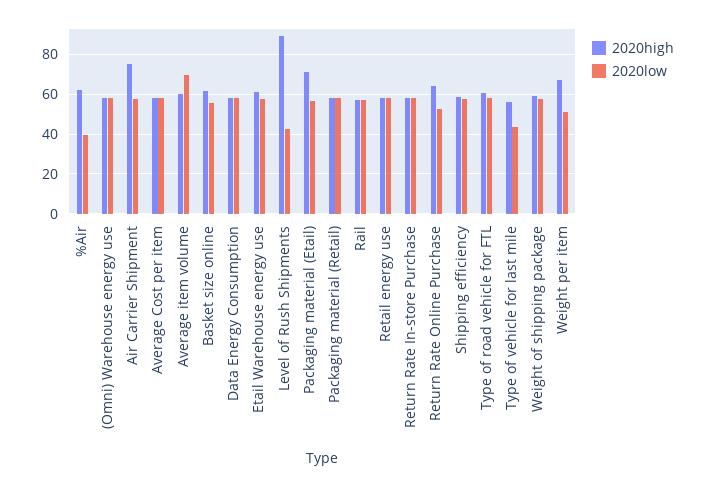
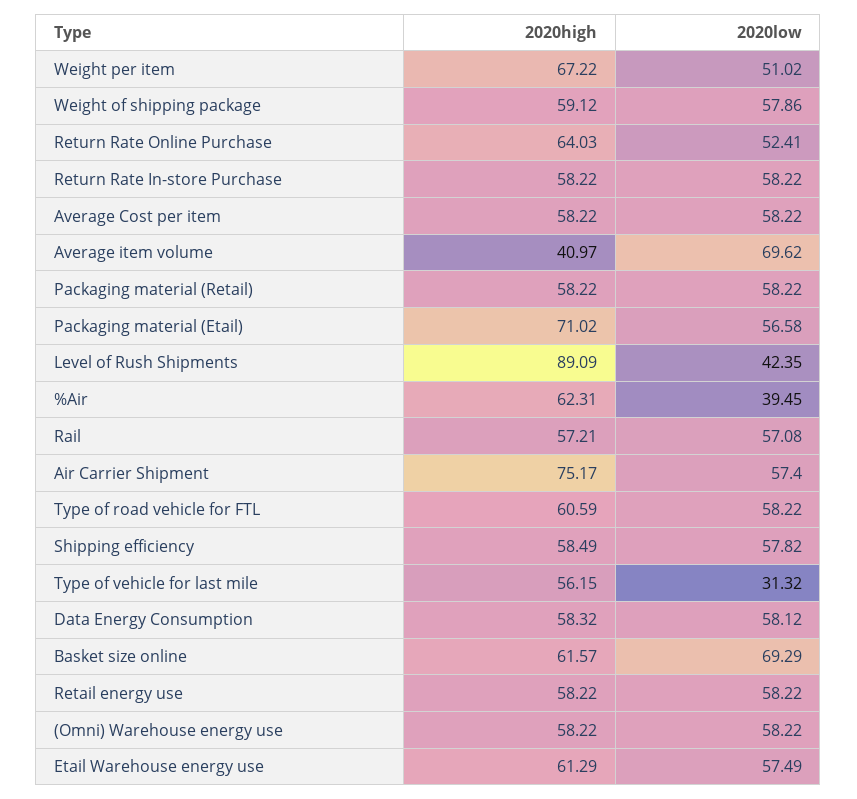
  {
    "2020high": {
      "%Air": 62.31,
      "(Omni) Warehouse energy use": 58.22,
      "Air Carrier Shipment": 75.17,
      "Average Cost per item": 58.22,
-     "Average item volume": 60,
+     "Average item volume": 40.97,
      "Basket size online": 61.57,
      "Data Energy Consumption": 58.32,
      "Etail Warehouse energy use": 61.29,
      "Level of Rush Shipments": 89.09,
      "Packaging material (Etail)": 71.02,
      "Packaging material (Retail)": 58.22,
      "Rail": 57.21,
      "Retail energy use": 58.22,
      "Return Rate In-store Purchase": 58.22,
      "Return Rate Online Purchase": 64.03,
      "Shipping efficiency": 58.49,
      "Type of road vehicle for FTL": 60.59,
      "Type of vehicle for last mile": 56.15,
      "Weight of shipping package": 59.12,
      "Weight per item": 67.22
    },
    "2020low": {
      "%Air": 39.45,
      "(Omni) Warehouse energy use": 58.22,
      "Air Carrier Shipment": 57.4,
      "Average Cost per item": 58.22,
      "Average item volume": 69.62,
-     "Basket size online": 55,
+     "Basket size online": 69.29,
      "Data Energy Consumption": 58.12,
      "Etail Warehouse energy use": 57.49,
      "Level of Rush Shipments": 42.35,
      "Packaging material (Etail)": 56.58,
      "Packaging material (Retail)": 58.22,
      "Rail": 57.08,
      "Retail energy use": 58.22,
      "Return Rate In-store Purchase": 58.22,
      "Return Rate Online Purchase": 52.41,
      "Shipping efficiency": 57.82,
      "Type of road vehicle for FTL": 58.22,
-     "Type of vehicle for last mile": 45,
+     "Type of vehicle for last mile": 31.32,
      "Weight of shipping package": 57.86,
      "Weight per item": 51.02
    }
  }

